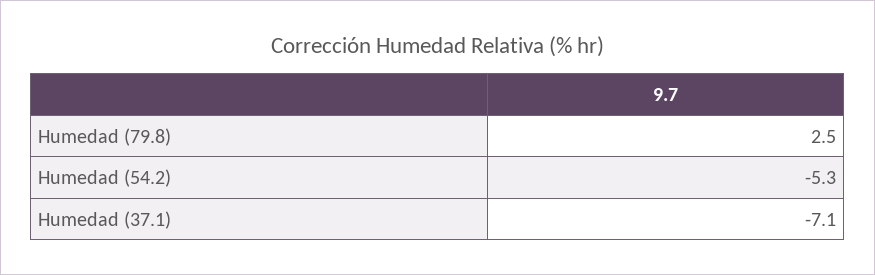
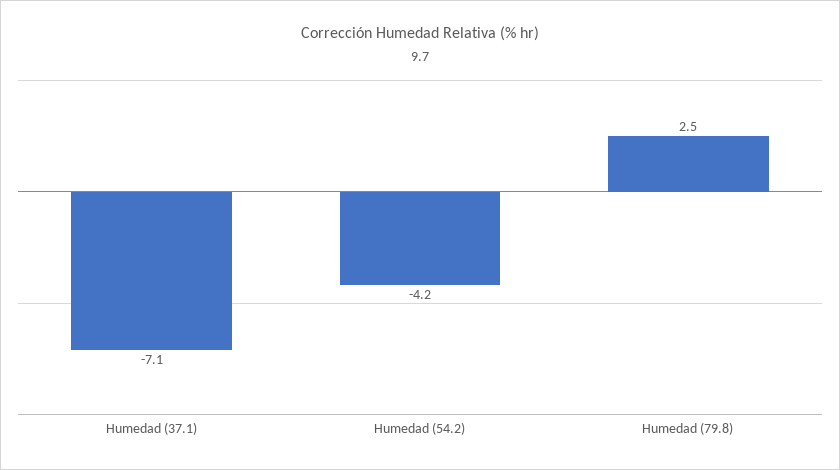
  {
    "Humedad (79.8)": 2.5,
-   "Humedad (54.2)": -5.3,
+   "Humedad (54.2)": -4.2,
    "Humedad (37.1)": -7.1
  }

